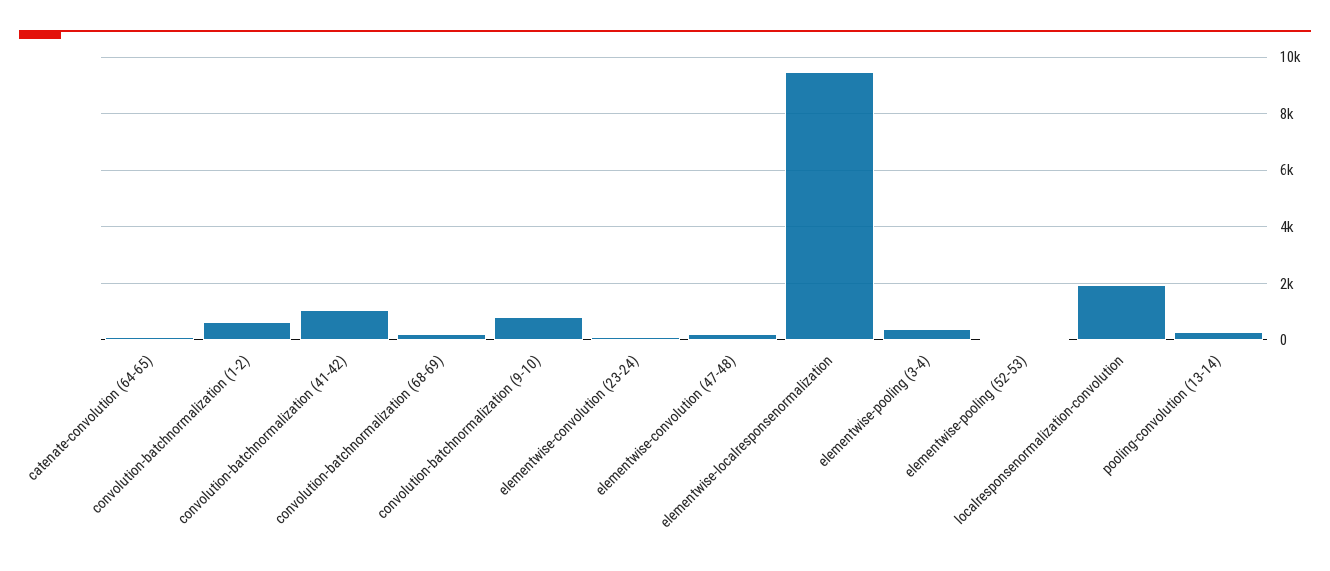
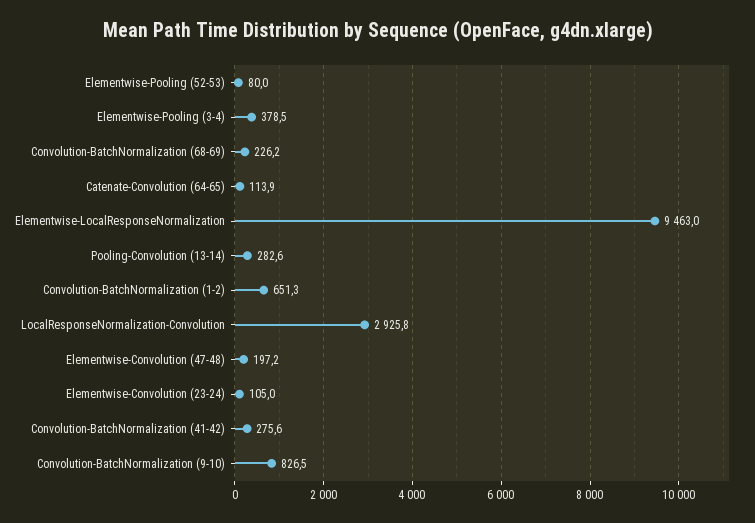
  {
    "catenate-convolution (64-65)": 113.9,
    "convolution-batchnormalization (1-2)": 651.3,
-   "convolution-batchnormalization (41-42)": 1000,
+   "convolution-batchnormalization (41-42)": 275.6,
    "convolution-batchnormalization (68-69)": 226.2,
    "convolution-batchnormalization (9-10)": 826.5,
    "elementwise-convolution (23-24)": 105,
    "elementwise-convolution (47-48)": 197.2,
    "elementwise-localresponsenormalization": 9463,
    "elementwise-pooling (3-4)": 378.5,
    "elementwise-pooling (52-53)": 80,
-   "localresponsenormalization-convolution": 2000,
+   "localresponsenormalization-convolution": 2925.8,
    "pooling-convolution (13-14)": 282.6
  }

